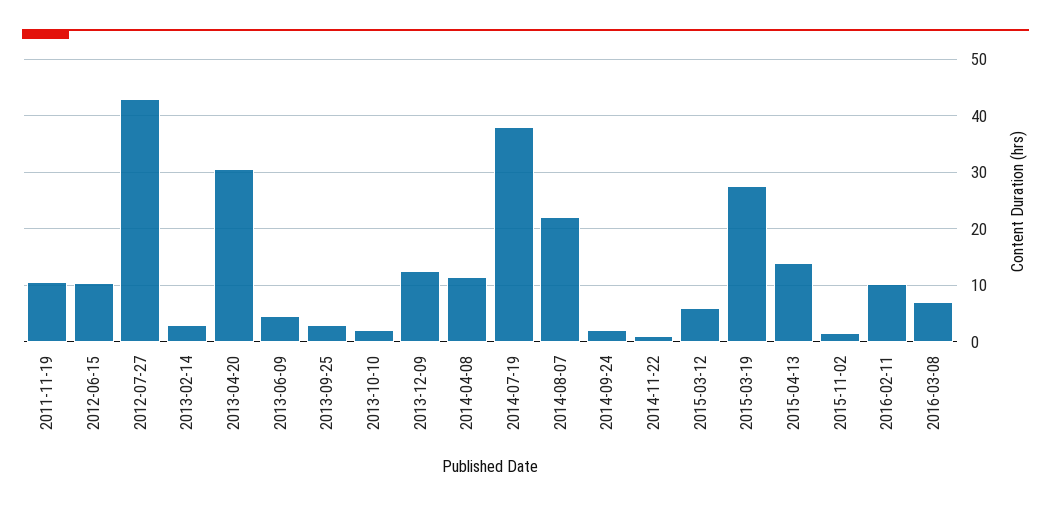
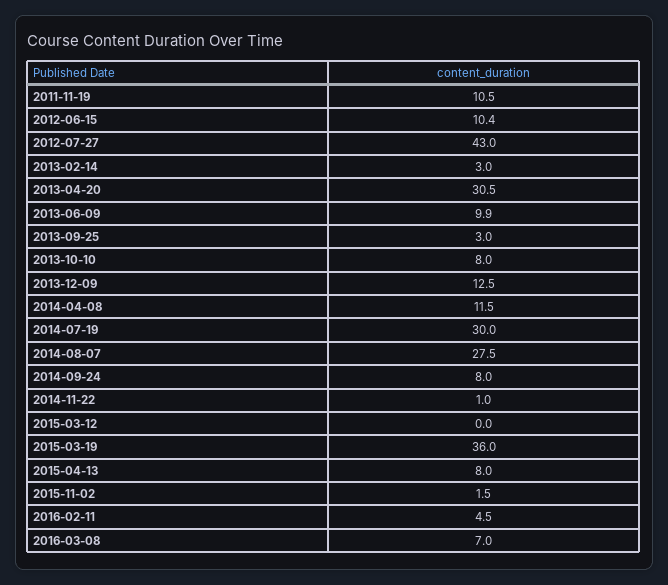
  {
    "2011-11-19": 10.5,
    "2012-06-15": 10.4,
    "2012-07-27": 43,
    "2013-02-14": 3,
    "2013-04-20": 30.5,
-   "2013-06-09": 4,
+   "2013-06-09": 9.9,
    "2013-09-25": 3,
-   "2013-10-10": 2,
+   "2013-10-10": 8,
    "2013-12-09": 12.5,
    "2014-04-08": 11.5,
-   "2014-07-19": 38,
+   "2014-07-19": 30,
-   "2014-08-07": 22,
+   "2014-08-07": 27.5,
-   "2014-09-24": 2,
+   "2014-09-24": 8,
    "2014-11-22": 1,
-   "2015-03-12": 6,
+   "2015-03-12": 0,
-   "2015-03-19": 28,
+   "2015-03-19": 36,
-   "2015-04-13": 14,
+   "2015-04-13": 8,
    "2015-11-02": 1.5,
-   "2016-02-11": 10,
+   "2016-02-11": 4.5,
    "2016-03-08": 7
  }

